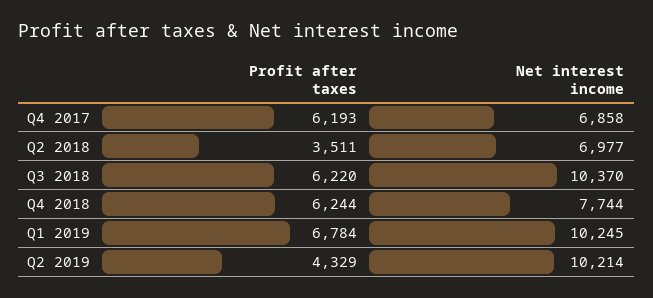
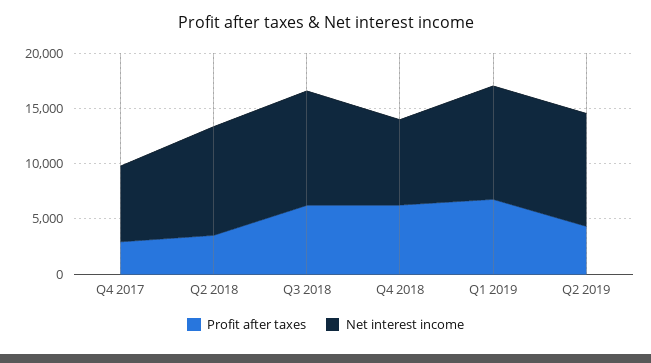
  {
    "Profit after taxes": {
-     "Q4 2017": 6193,
+     "Q4 2017": 3000,
      "Q2 2018": 3511,
      "Q3 2018": 6220,
      "Q4 2018": 6244,
      "Q1 2019": 6784,
      "Q2 2019": 4329
    },
    "Net interest income": {
      "Q4 2017": 6858,
-     "Q2 2018": 6977,
+     "Q2 2018": 10000,
      "Q3 2018": 10370,
      "Q4 2018": 7744,
      "Q1 2019": 10245,
      "Q2 2019": 10214
    }
  }

